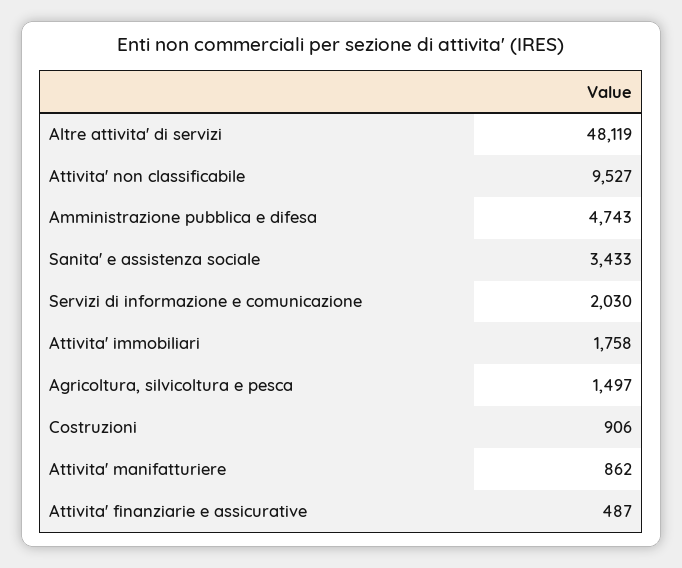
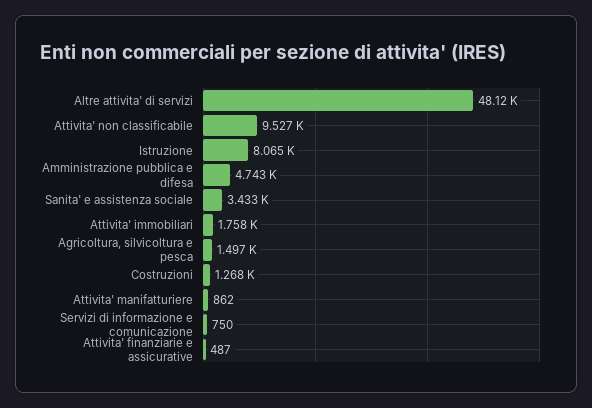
  {
    "Altre attivita' di servizi": 48119,
    "Attivita' non classificabile": 9527,
    "Amministrazione pubblica e difesa": 4743,
    "Sanita' e assistenza sociale": 3433,
-   "Servizi di informazione e comunicazione": 2030,
+   "Servizi di informazione e comunicazione": 750,
    "Attivita' immobiliari": 1758,
    "Agricoltura, silvicoltura e pesca": 1497,
-   "Costruzioni": 906,
+   "Costruzioni": 1268,
    "Attivita' manifatturiere": 862,
-   "Attivita' finanziarie e assicurative": 487
+   "Attivita' finanziarie e assicurative": 487,
+   "Istruzione": 8065
  }

